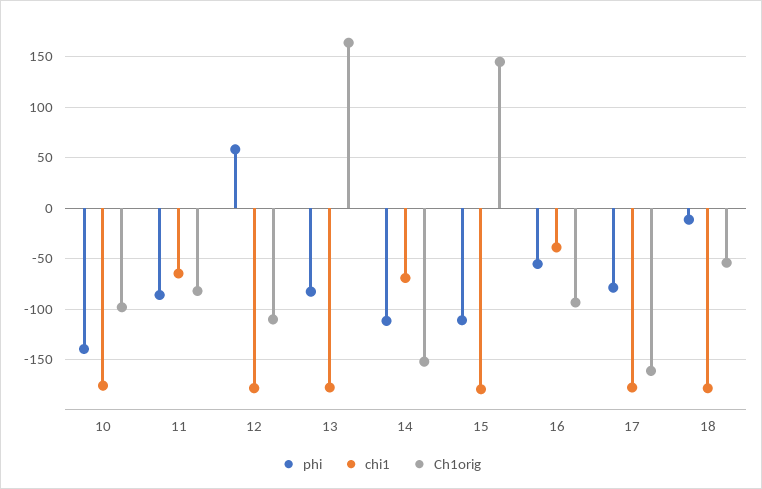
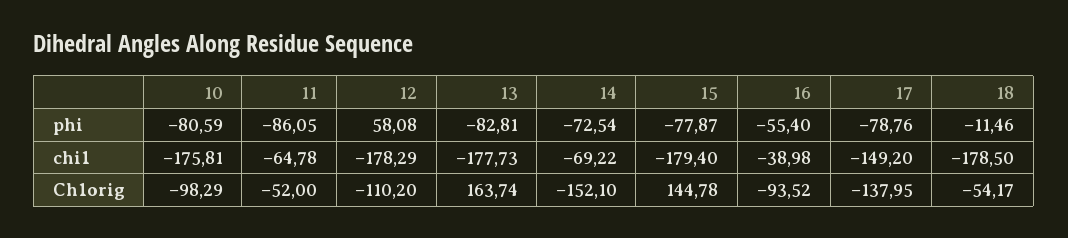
  {
    "phi": {
-     "10": -140,
+     "10": -80.59,
      "11": -86.05,
      "12": 58.08,
      "13": -82.81,
-     "14": -110,
+     "14": -72.54,
-     "15": -110,
+     "15": -77.87,
      "16": -55.4,
      "17": -78.76,
      "18": -11.46
    },
    "chi1": {
      "10": -175.81,
      "11": -64.78,
      "12": -178.29,
      "13": -177.73,
      "14": -69.22,
      "15": -179.4,
      "16": -38.98,
-     "17": -180,
+     "17": -149.2,
      "18": -178.5
    },
    "Ch1orig": {
      "10": -98.29,
-     "11": -80,
+     "11": -52,
      "12": -110.2,
      "13": 163.74,
      "14": -152.1,
      "15": 144.78,
      "16": -93.52,
-     "17": -160,
+     "17": -137.95,
      "18": -54.17
    }
  }

